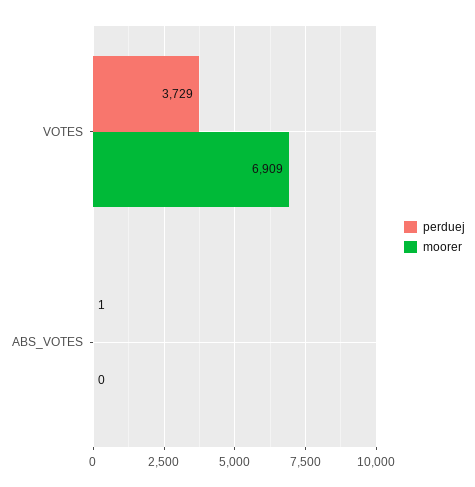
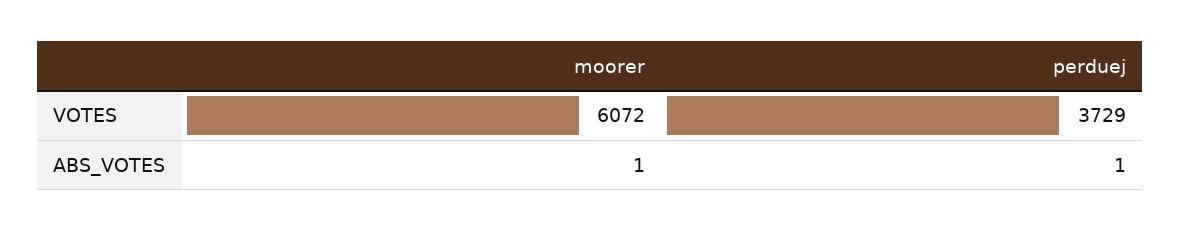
  {
    "perduej": {
      "VOTES": 3729,
      "ABS_VOTES": 1
    },
    "moorer": {
-     "VOTES": 6909,
+     "VOTES": 6072,
-     "ABS_VOTES": 0
+     "ABS_VOTES": 1
    }
  }

